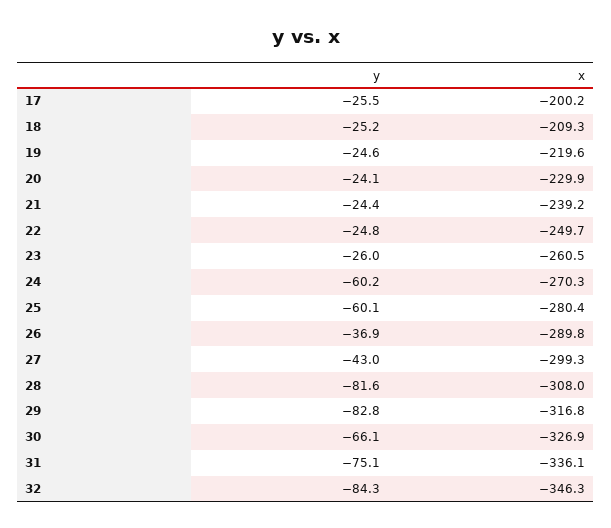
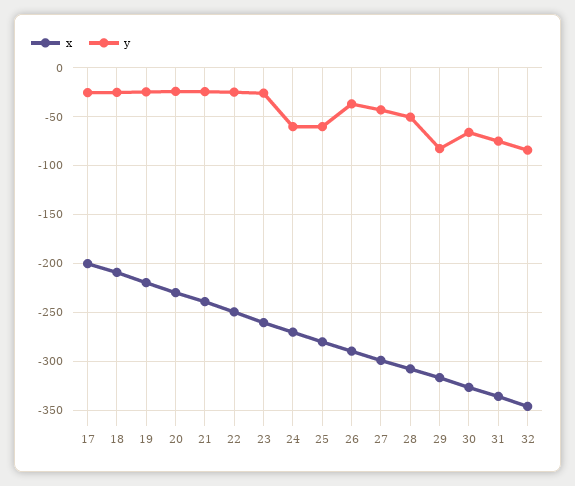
  {
    "y": {
      "17": -25.5,
      "18": -25.2,
      "19": -24.6,
      "20": -24.1,
      "21": -24.4,
      "22": -24.8,
      "23": -26,
      "24": -60.2,
      "25": -60.1,
      "26": -36.9,
      "27": -43,
-     "28": -81.6,
+     "28": -50,
      "29": -82.8,
      "30": -66.1,
      "31": -75.1,
      "32": -84.3
    },
    "x": {
      "17": -200.2,
      "18": -209.3,
      "19": -219.6,
      "20": -229.9,
      "21": -239.2,
      "22": -249.7,
      "23": -260.5,
      "24": -270.3,
      "25": -280.4,
      "26": -289.8,
      "27": -299.3,
      "28": -308,
      "29": -316.8,
      "30": -326.9,
      "31": -336.1,
      "32": -346.3
    }
  }

